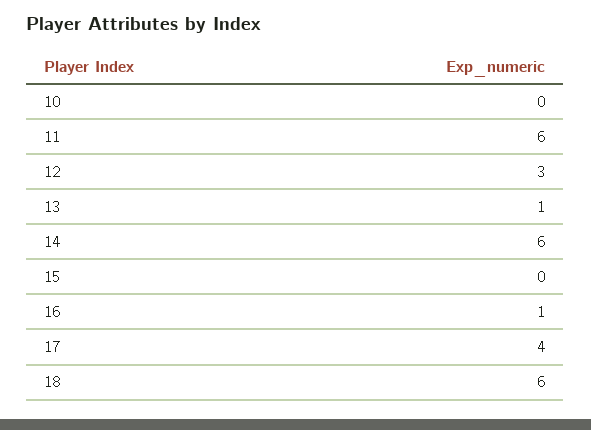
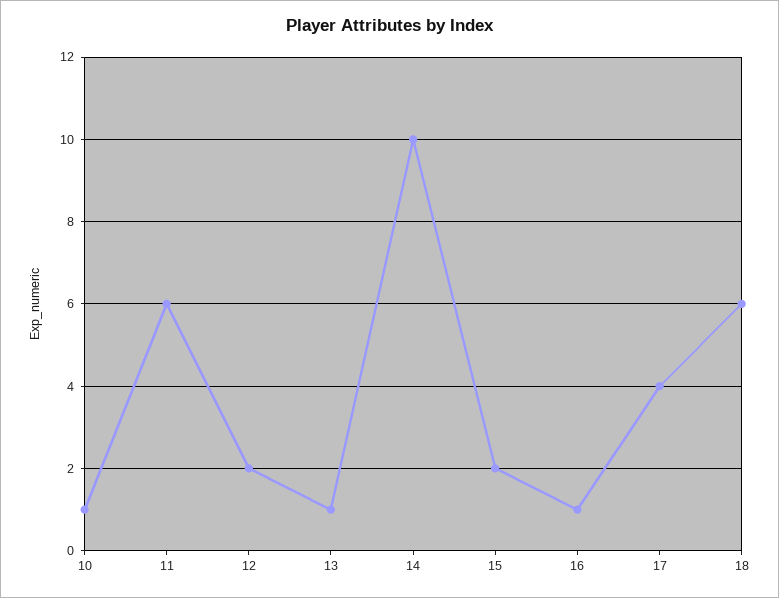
  {
-   "10": 0,
+   "10": 1,
    "11": 6,
-   "12": 3,
+   "12": 2,
    "13": 1,
-   "14": 6,
+   "14": 10,
-   "15": 0,
+   "15": 2,
    "16": 1,
    "17": 4,
    "18": 6
  }

